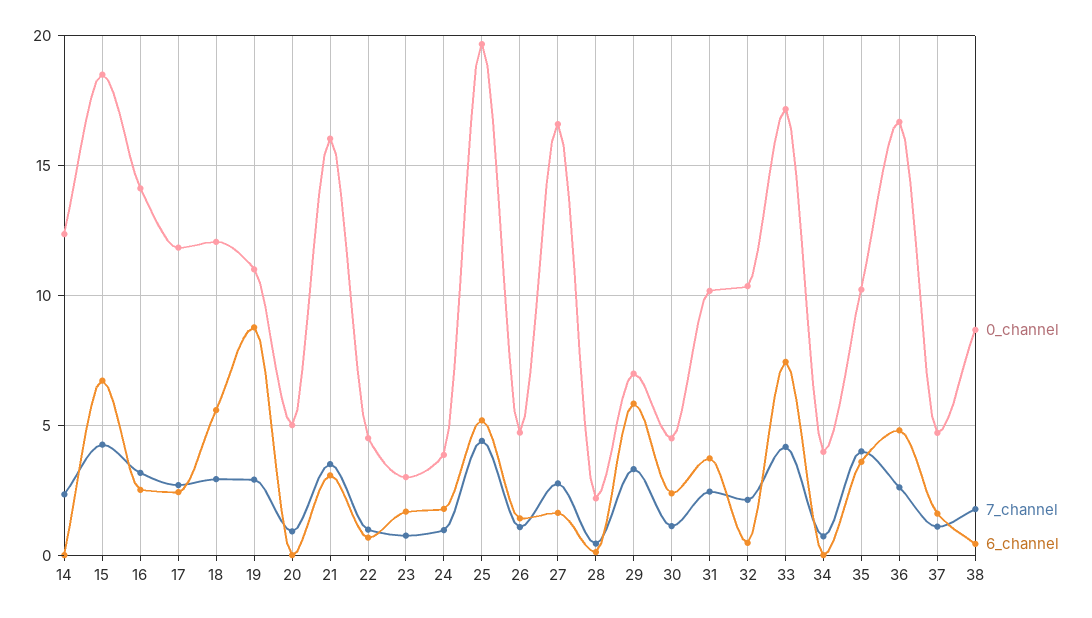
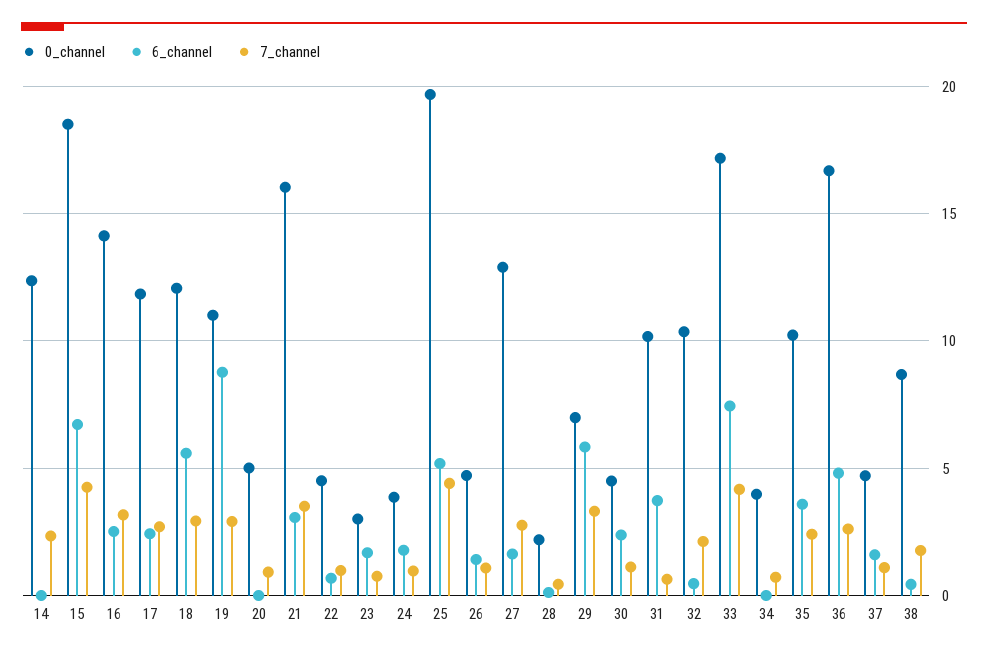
  {
    "0_channel": {
      "14": 12.5,
      "15": 18.5,
      "16": 14,
      "17": 12,
      "18": 12,
      "19": 11,
      "20": 5,
      "21": 16,
      "22": 4.5,
      "23": 3,
      "24": 4,
      "25": 19.5,
      "26": 4.5,
-     "27": 16.5,
+     "27": 13,
      "28": 2,
      "29": 7,
      "30": 4.5,
      "31": 10,
      "32": 10.5,
      "33": 17,
      "34": 4,
      "35": 10,
      "36": 16.5,
      "37": 4.5,
      "38": 8.5
    },
    "7_channel": {
      "14": 2.5,
      "15": 4.5,
      "16": 3,
      "17": 2.5,
      "18": 3,
      "19": 3,
      "20": 1,
      "21": 3.5,
      "22": 1,
      "23": 1,
      "24": 1,
      "25": 4.5,
      "26": 1,
      "27": 3,
      "28": 0.5,
      "29": 3.5,
      "30": 1,
-     "31": 2.5,
+     "31": 0.5,
      "32": 2,
      "33": 4,
      "34": 0.5,
-     "35": 4,
+     "35": 2.5,
      "36": 2.5,
      "37": 1,
      "38": 2
    },
    "6_channel": {
      "14": 0,
      "15": 6.5,
      "16": 2.5,
      "17": 2.5,
      "18": 5.5,
      "19": 9,
      "20": 0,
      "21": 3,
      "22": 0.5,
      "23": 1.5,
      "24": 2,
      "25": 5,
      "26": 1.5,
      "27": 1.5,
      "28": 0,
      "29": 6,
      "30": 2.5,
      "31": 3.5,
      "32": 0.5,
      "33": 7.5,
      "34": 0,
      "35": 3.5,
      "36": 5,
      "37": 1.5,
      "38": 0.5
    }
  }

